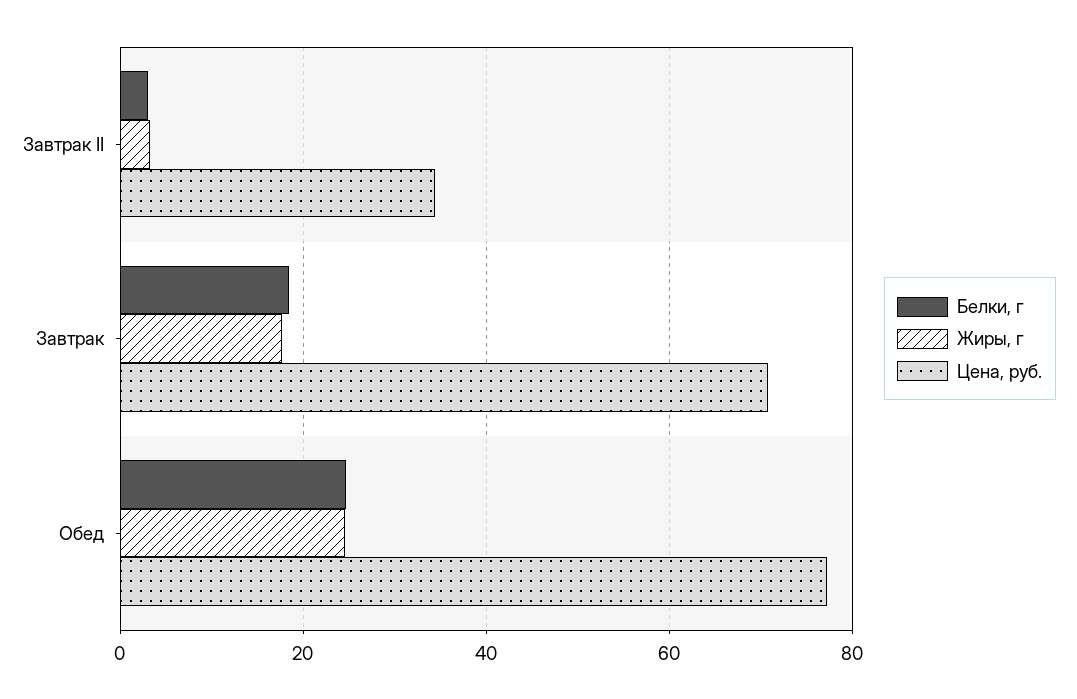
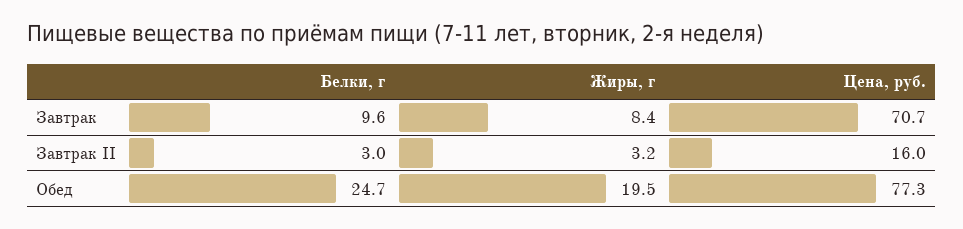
  {
    "Белки, г": {
      "Завтрак II": 3,
-     "Завтрак": 18,
+     "Завтрак": 9.6,
      "Обед": 24.7
    },
    "Жиры, г": {
      "Завтрак II": 3.2,
-     "Завтрак": 18,
+     "Завтрак": 8.4,
-     "Обед": 24
+     "Обед": 19.5
    },
    "Цена, руб.": {
-     "Завтрак II": 34,
+     "Завтрак II": 16,
      "Завтрак": 70.7,
      "Обед": 77.3
    }
  }

